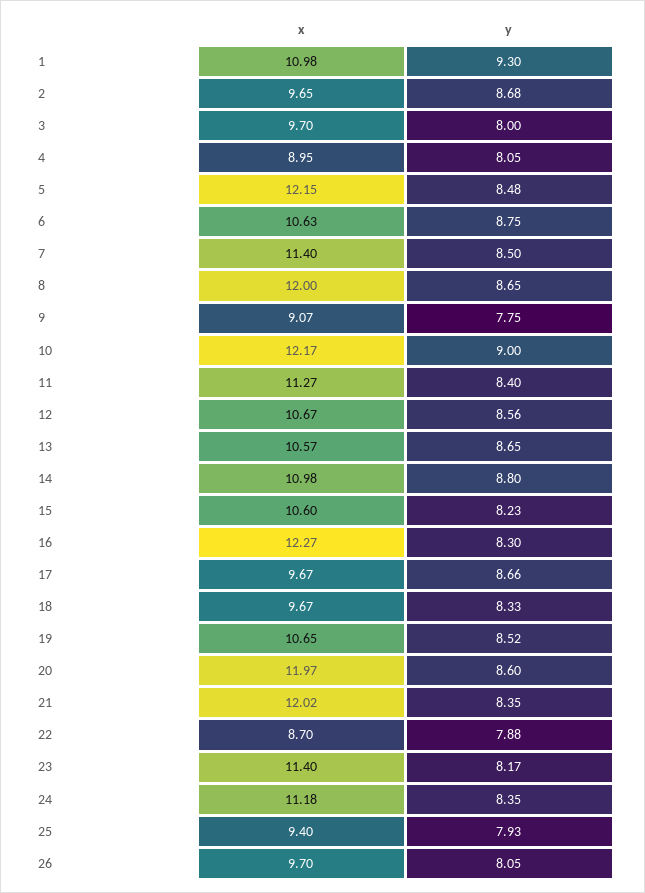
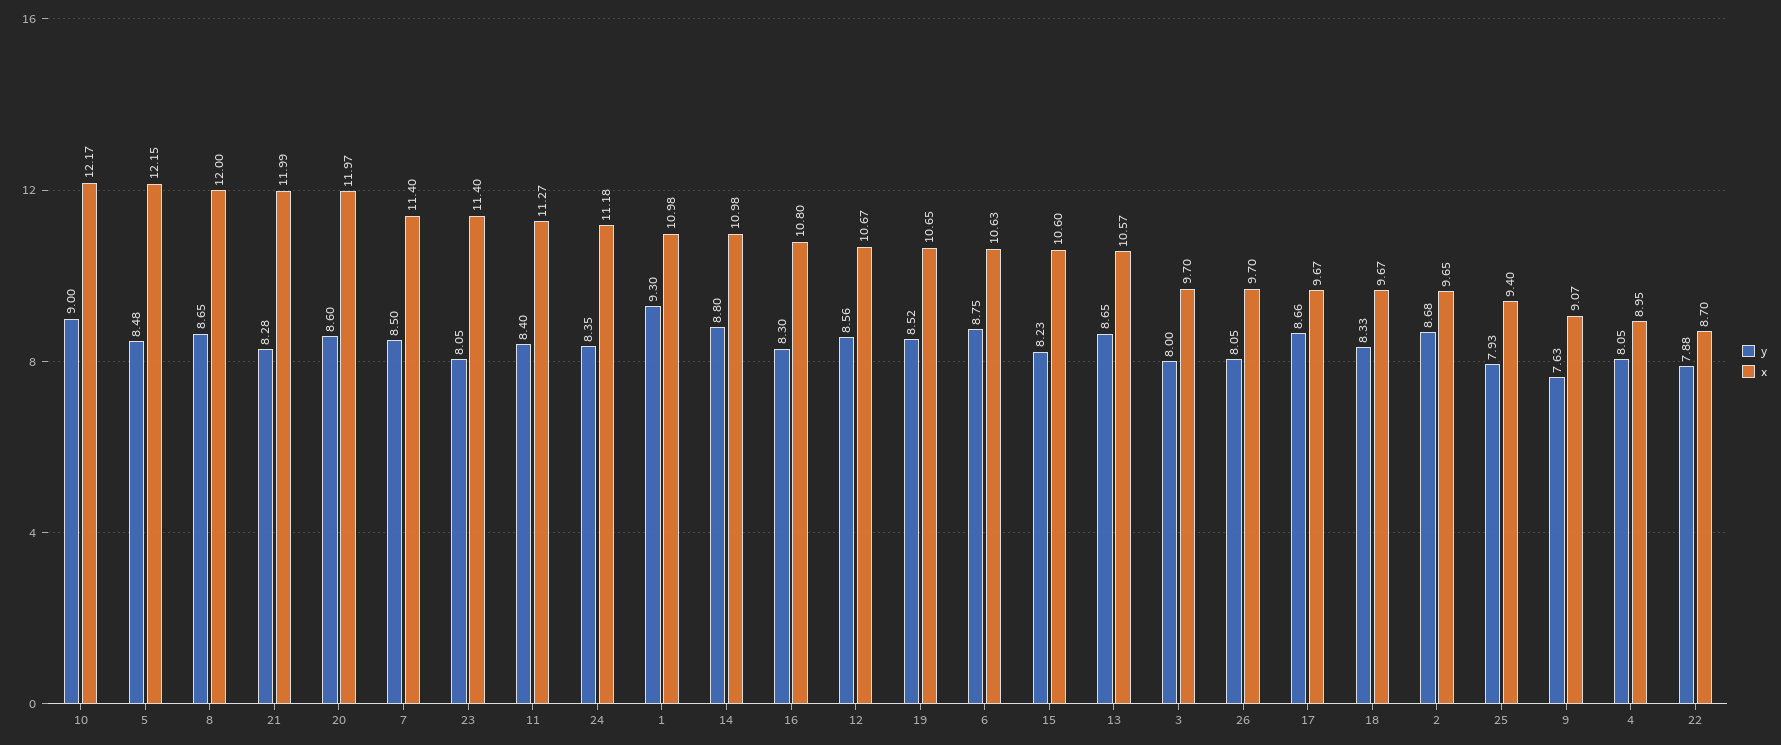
  {
    "x": {
      "1": 10.98,
      "2": 9.65,
      "3": 9.7,
      "4": 8.95,
      "5": 12.15,
      "6": 10.63,
      "7": 11.4,
      "8": 12,
      "9": 9.07,
      "10": 12.17,
      "11": 11.27,
      "12": 10.67,
      "13": 10.57,
      "14": 10.98,
      "15": 10.6,
-     "16": 12.27,
+     "16": 10.8,
      "17": 9.67,
      "18": 9.67,
      "19": 10.65,
      "20": 11.97,
-     "21": 12.02,
+     "21": 11.99,
      "22": 8.7,
      "23": 11.4,
      "24": 11.18,
      "25": 9.4,
      "26": 9.7
    },
    "y": {
      "1": 9.3,
      "2": 8.68,
      "3": 8,
      "4": 8.05,
      "5": 8.48,
      "6": 8.75,
      "7": 8.5,
      "8": 8.65,
-     "9": 7.75,
+     "9": 7.63,
      "10": 9,
      "11": 8.4,
      "12": 8.56,
      "13": 8.65,
      "14": 8.8,
      "15": 8.23,
      "16": 8.3,
      "17": 8.66,
      "18": 8.33,
      "19": 8.52,
      "20": 8.6,
-     "21": 8.35,
+     "21": 8.28,
      "22": 7.88,
-     "23": 8.17,
+     "23": 8.05,
      "24": 8.35,
      "25": 7.93,
      "26": 8.05
    }
  }

